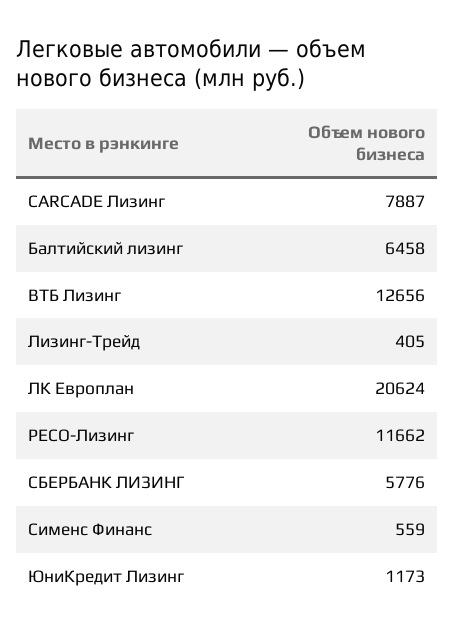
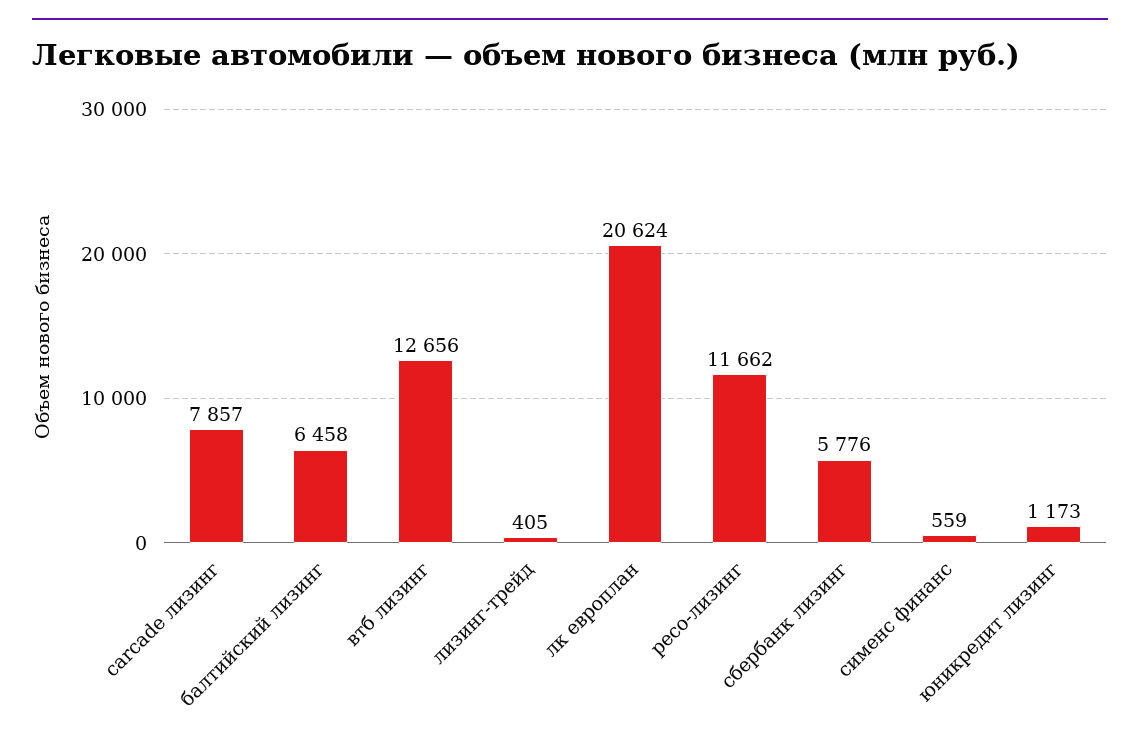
  {
-   "CARCADE Лизинг": 7887,
+   "CARCADE Лизинг": 7857,
    "Балтийский лизинг": 6458,
    "ВТБ Лизинг": 12656,
    "Лизинг-Трейд": 405,
    "ЛК Европлан": 20624,
    "РЕСО-Лизинг": 11662,
    "СБЕРБАНК ЛИЗИНГ": 5776,
    "Сименс Финанс": 559,
    "ЮниКредит Лизинг": 1173
  }

